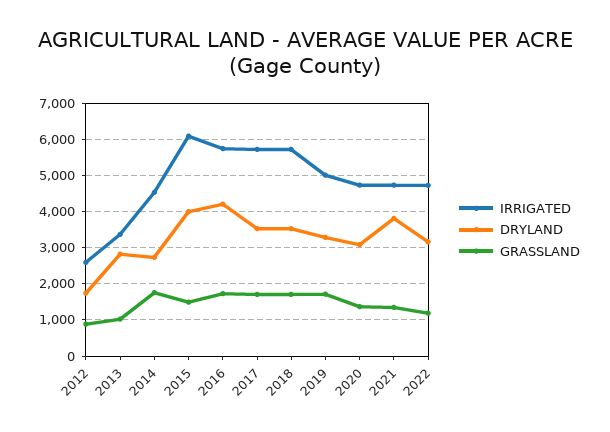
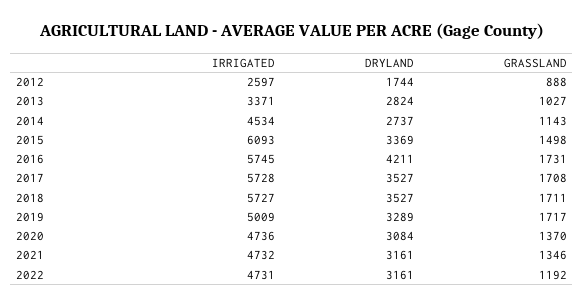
  {
    "IRRIGATED": {
      "2012": 2597,
      "2013": 3371,
      "2014": 4534,
      "2015": 6093,
      "2016": 5745,
      "2017": 5728,
      "2018": 5727,
      "2019": 5009,
      "2020": 4736,
      "2021": 4732,
      "2022": 4731
    },
    "DRYLAND": {
      "2012": 1744,
      "2013": 2824,
      "2014": 2737,
-     "2015": 4000,
+     "2015": 3369,
      "2016": 4211,
      "2017": 3527,
      "2018": 3527,
      "2019": 3289,
      "2020": 3084,
-     "2021": 3800,
+     "2021": 3161,
      "2022": 3161
    },
    "GRASSLAND": {
      "2012": 888,
      "2013": 1027,
-     "2014": 1800,
+     "2014": 1143,
      "2015": 1498,
      "2016": 1731,
      "2017": 1708,
      "2018": 1711,
      "2019": 1717,
      "2020": 1370,
      "2021": 1346,
      "2022": 1192
    }
  }

